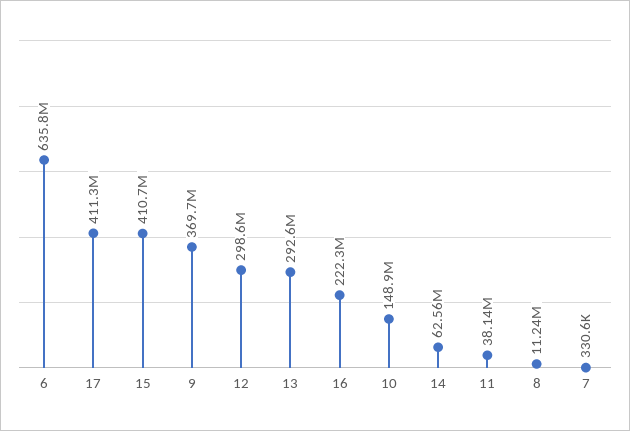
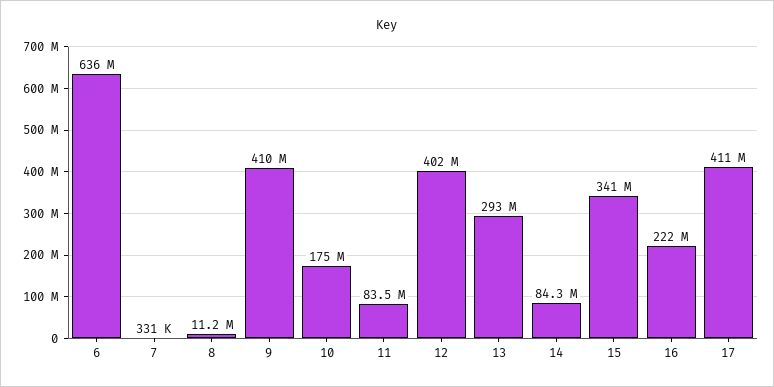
  {
    "6": 635800000,
    "17": 411300000,
-   "15": 410700000,
+   "15": 341000000,
-   "9": 369700000,
+   "9": 410000000,
-   "12": 298600000,
+   "12": 402000000,
    "13": 292600000,
    "16": 222300000,
-   "10": 148900000,
+   "10": 175000000,
-   "14": 62560000,
+   "14": 84300000,
-   "11": 38140000,
+   "11": 83500000,
    "8": 11240000,
    "7": 330600
  }

